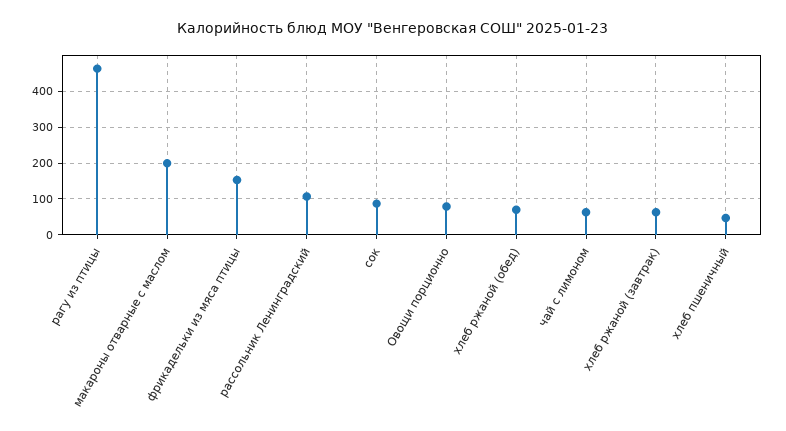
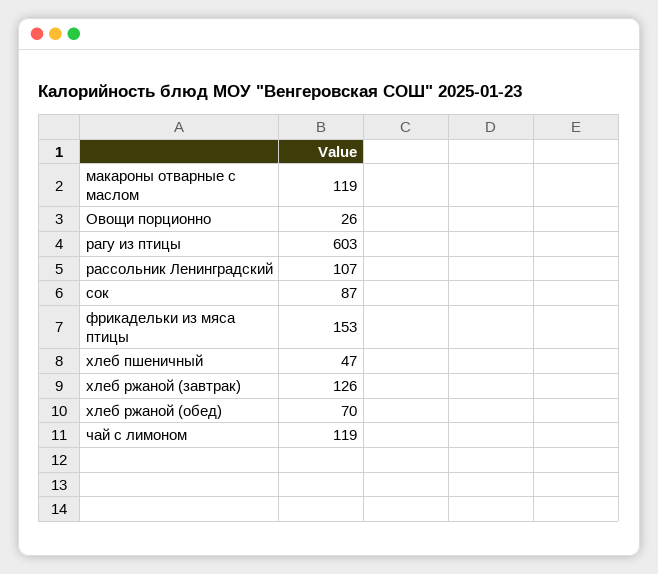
  {
-   "рагу из птицы": 460,
+   "рагу из птицы": 603,
-   "макароны отварные с маслом": 200,
+   "макароны отварные с маслом": 119,
    "фрикадельки из мяса птицы": 153,
    "рассольник Ленинградский": 107,
    "сок": 87,
-   "Овощи порционно": 80,
+   "Овощи порционно": 26,
    "хлеб ржаной (обед)": 70,
-   "чай с лимоном": 60,
+   "чай с лимоном": 119,
-   "хлеб ржаной (завтрак)": 60,
+   "хлеб ржаной (завтрак)": 126,
    "хлеб пшеничный": 47
  }

